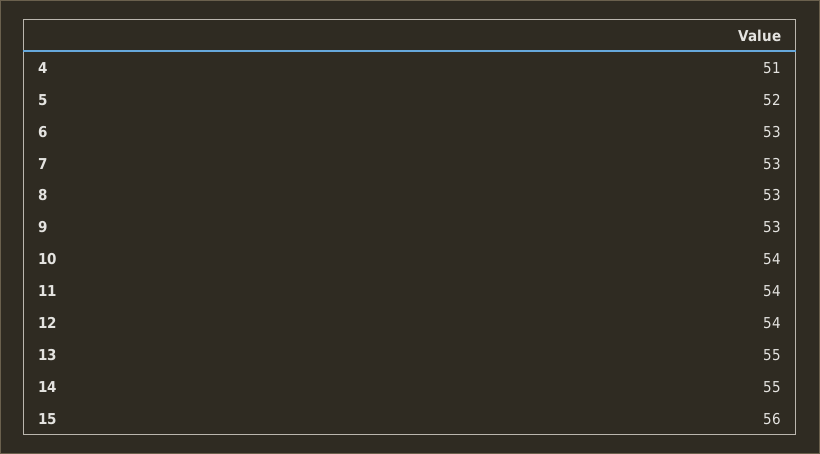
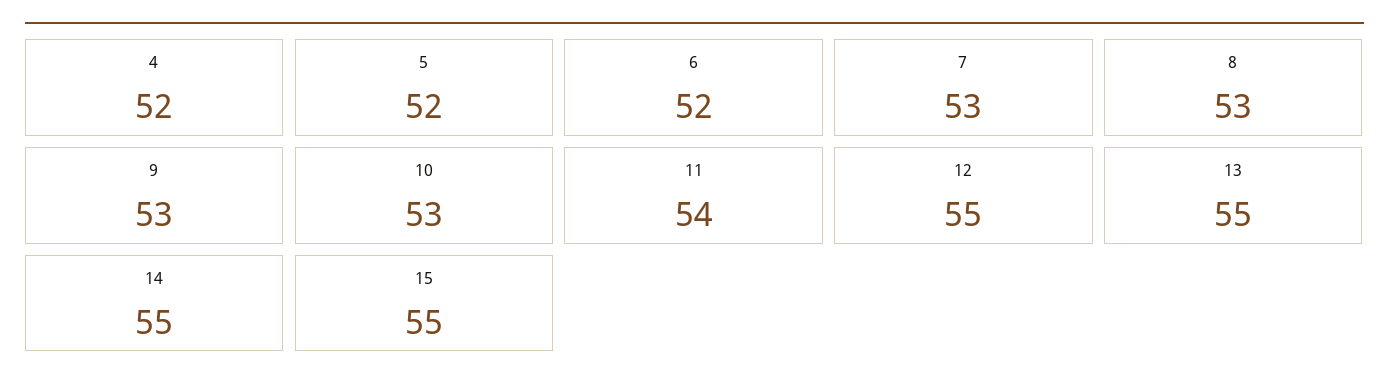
  {
-   "4": 51,
+   "4": 52,
    "5": 52,
-   "6": 53,
+   "6": 52,
    "7": 53,
    "8": 53,
    "9": 53,
-   "10": 54,
+   "10": 53,
    "11": 54,
-   "12": 54,
+   "12": 55,
    "13": 55,
    "14": 55,
-   "15": 56
+   "15": 55
  }

